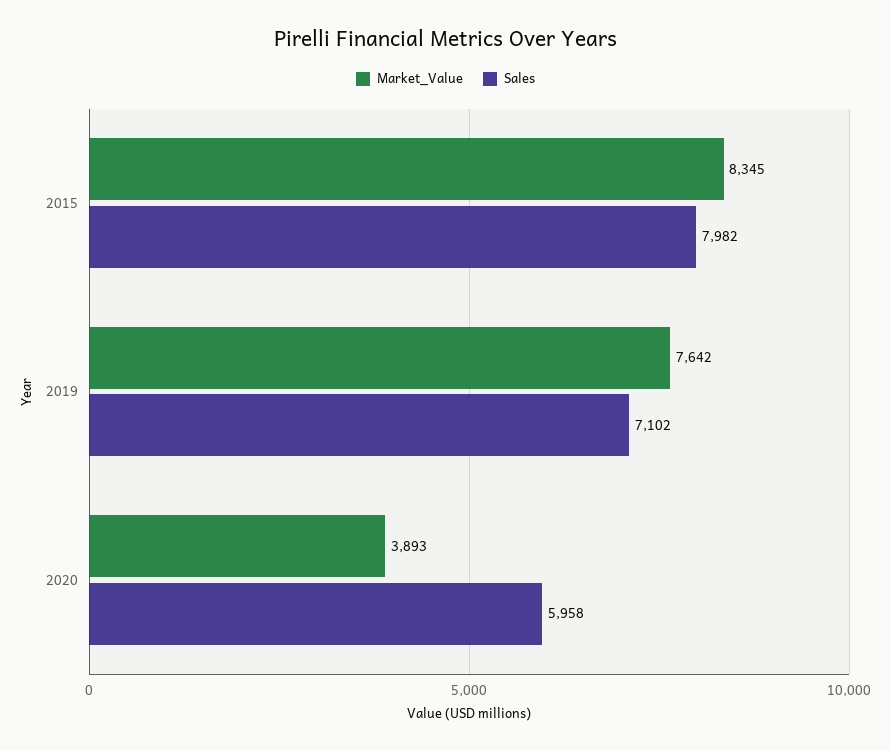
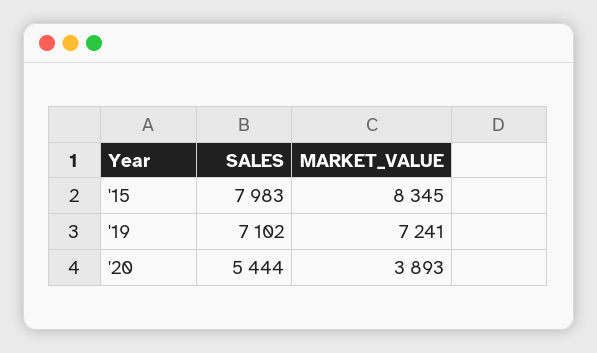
  {
    "Market_Value": {
      "2015": 8345,
-     "2019": 7642,
+     "2019": 7241,
      "2020": 3893
    },
    "Sales": {
-     "2015": 7982,
+     "2015": 7983,
      "2019": 7102,
-     "2020": 5958
+     "2020": 5444
    }
  }

